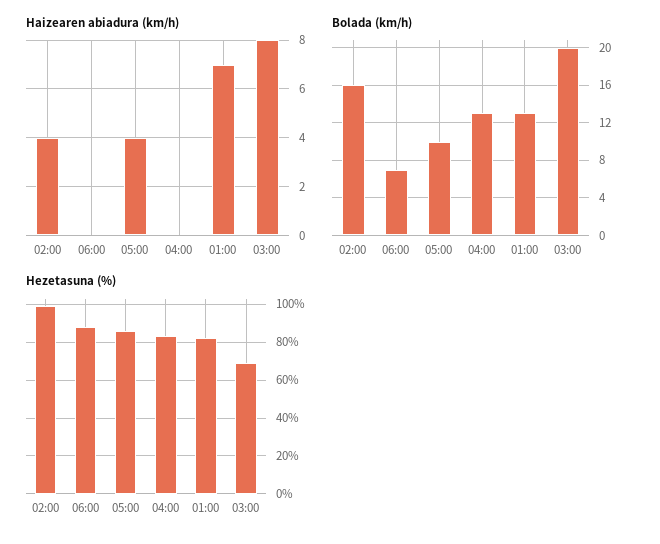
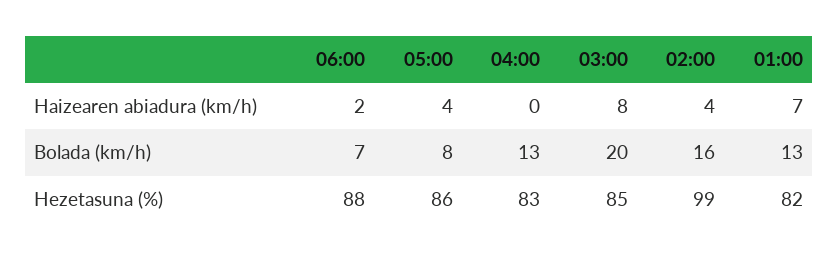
  {
    "Haizearen abiadura (km/h)": {
      "02:00": 4,
-     "06:00": 0,
+     "06:00": 2,
      "05:00": 4,
      "04:00": 0,
      "01:00": 7,
      "03:00": 8
    },
    "Bolada (km/h)": {
      "02:00": 16,
      "06:00": 7,
-     "05:00": 10,
+     "05:00": 8,
      "04:00": 13,
      "01:00": 13,
      "03:00": 20
    },
    "Hezetasuna (%)": {
      "02:00": 99,
      "06:00": 88,
      "05:00": 86,
      "04:00": 83,
      "01:00": 82,
-     "03:00": 70
+     "03:00": 85
    }
  }

